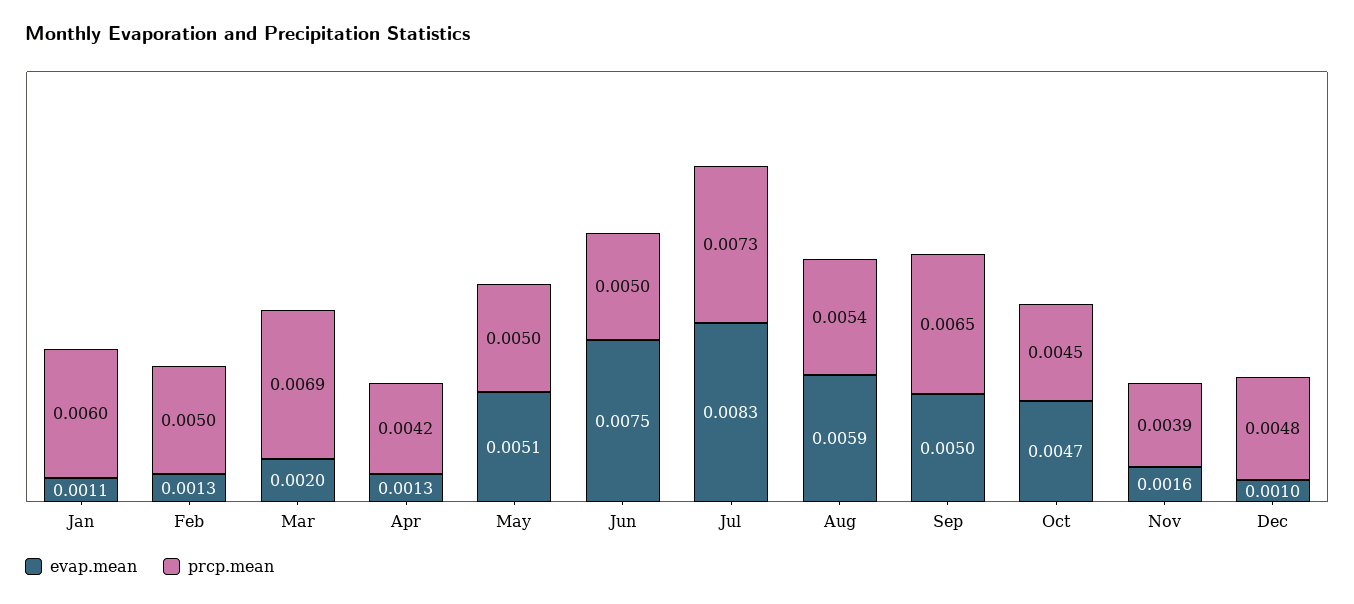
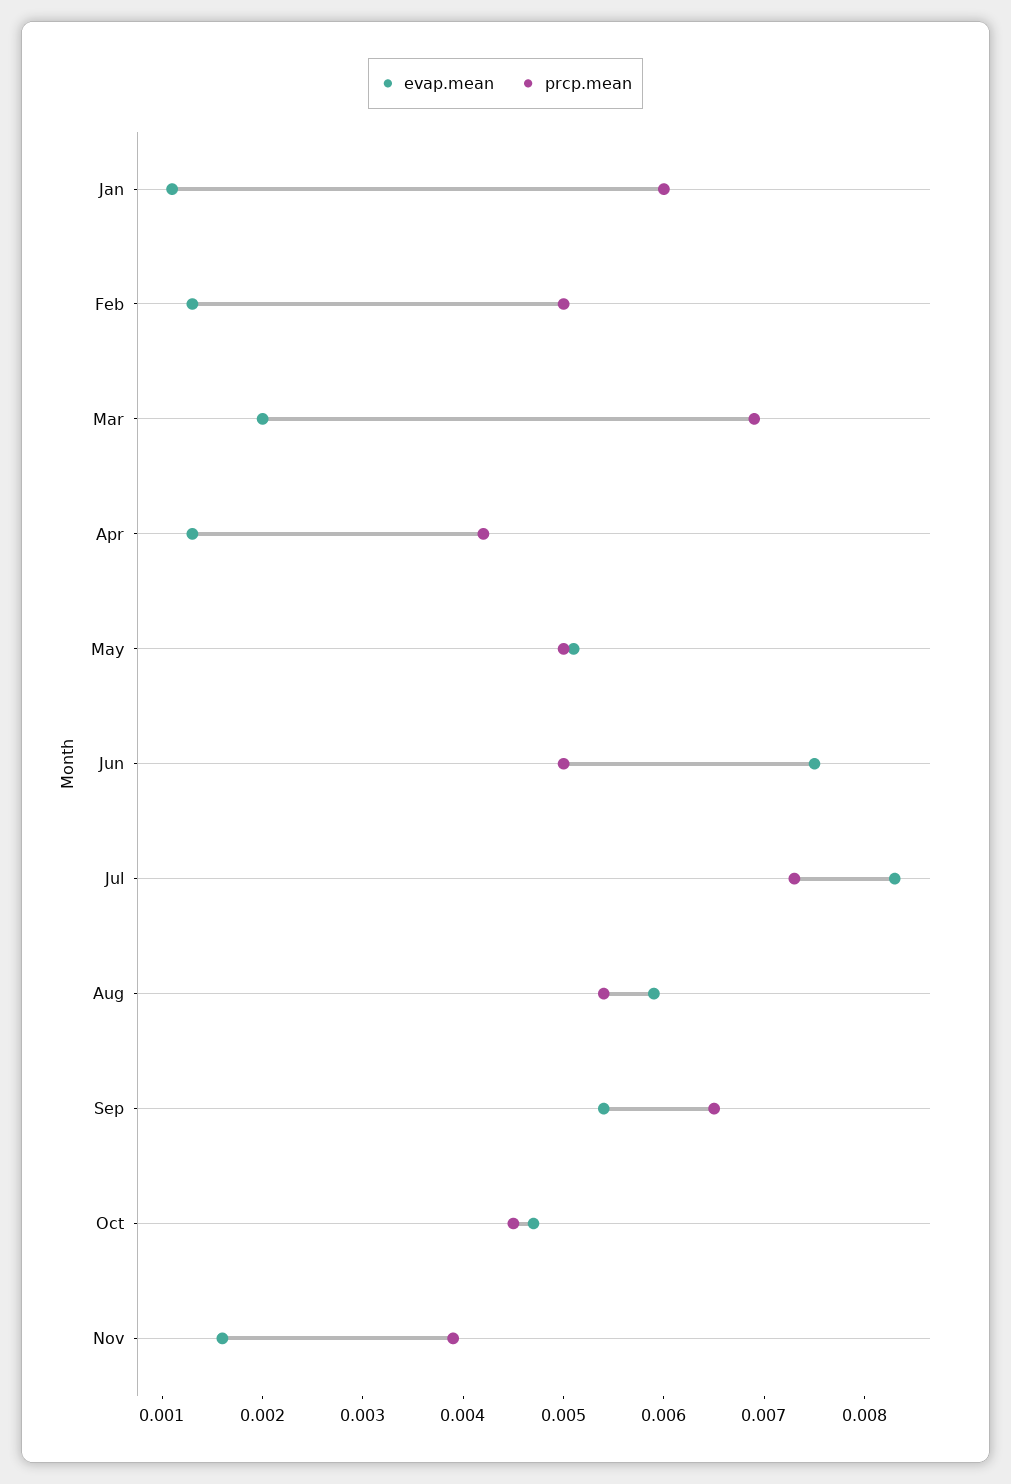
  {
    "evap.mean": {
      "Jan": 0.0011,
      "Feb": 0.0013,
      "Mar": 0.002,
      "Apr": 0.0013,
      "May": 0.0051,
      "Jun": 0.0075,
      "Jul": 0.0083,
      "Aug": 0.0059,
-     "Sep": 0.005,
+     "Sep": 0.0054,
      "Oct": 0.0047,
-     "Nov": 0.0016,
+     "Nov": 0.0016
-     "Dec": 0.001
    },
    "prcp.mean": {
      "Jan": 0.006,
      "Feb": 0.005,
      "Mar": 0.0069,
      "Apr": 0.0042,
      "May": 0.005,
      "Jun": 0.005,
      "Jul": 0.0073,
      "Aug": 0.0054,
      "Sep": 0.0065,
      "Oct": 0.0045,
-     "Nov": 0.0039,
+     "Nov": 0.0039
-     "Dec": 0.0048
    }
  }

